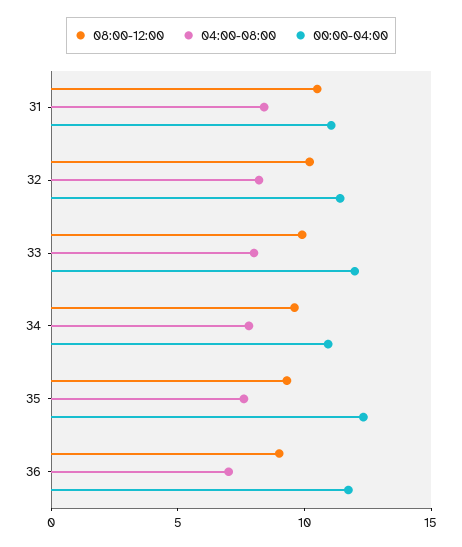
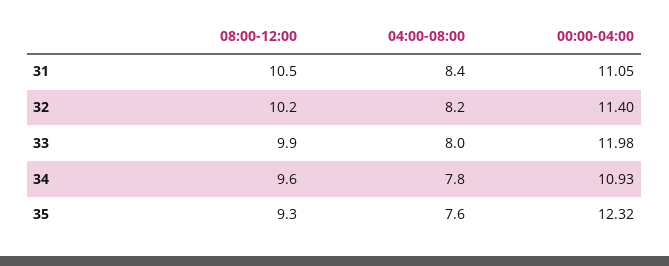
  {
    "08:00-12:00": {
      "31": 10.5,
      "32": 10.2,
      "33": 9.9,
      "34": 9.6,
-     "35": 9.3,
+     "35": 9.3
-     "36": 9
    },
    "04:00-08:00": {
      "31": 8.4,
      "32": 8.2,
      "33": 8,
      "34": 7.8,
-     "35": 7.6,
+     "35": 7.6
-     "36": 7
    },
    "00:00-04:00": {
      "31": 11.05,
      "32": 11.4,
      "33": 11.98,
      "34": 10.93,
-     "35": 12.32,
+     "35": 12.32
-     "36": 12
    }
  }

